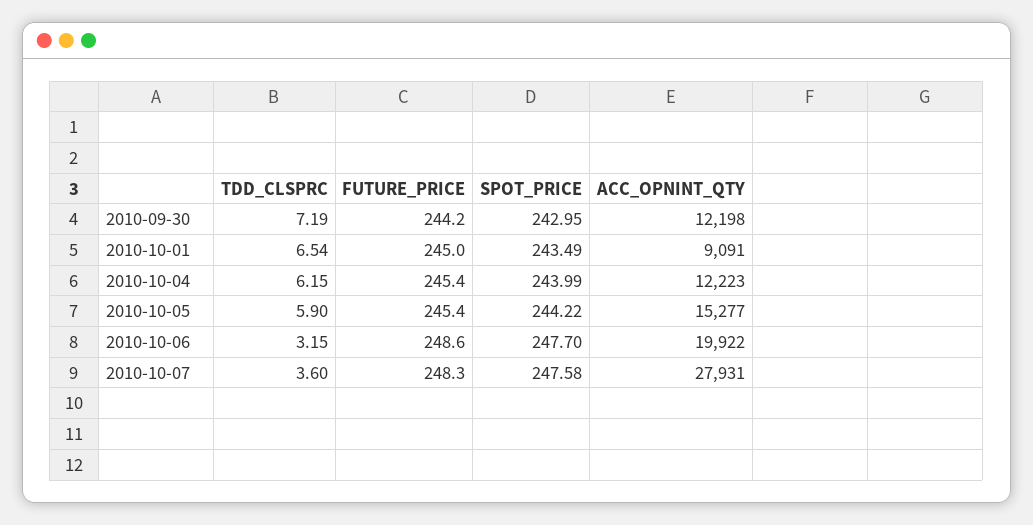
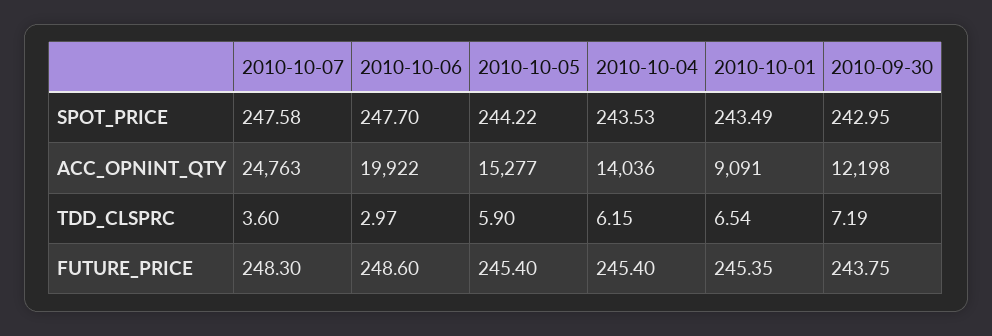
  {
    "TDD_CLSPRC": {
      "2010-09-30": 7.19,
      "2010-10-01": 6.54,
      "2010-10-04": 6.15,
      "2010-10-05": 5.9,
-     "2010-10-06": 3.15,
+     "2010-10-06": 2.97,
      "2010-10-07": 3.6
    },
    "FUTURE_PRICE": {
-     "2010-09-30": 244.2,
+     "2010-09-30": 243.75,
-     "2010-10-01": 245,
+     "2010-10-01": 245.35,
      "2010-10-04": 245.4,
      "2010-10-05": 245.4,
      "2010-10-06": 248.6,
      "2010-10-07": 248.3
    },
    "SPOT_PRICE": {
      "2010-09-30": 242.95,
      "2010-10-01": 243.49,
-     "2010-10-04": 243.99,
+     "2010-10-04": 243.53,
      "2010-10-05": 244.22,
      "2010-10-06": 247.7,
      "2010-10-07": 247.58
    },
    "ACC_OPNINT_QTY": {
      "2010-09-30": 12198,
      "2010-10-01": 9091,
-     "2010-10-04": 12223,
+     "2010-10-04": 14036,
      "2010-10-05": 15277,
      "2010-10-06": 19922,
-     "2010-10-07": 27931
+     "2010-10-07": 24763
    }
  }

